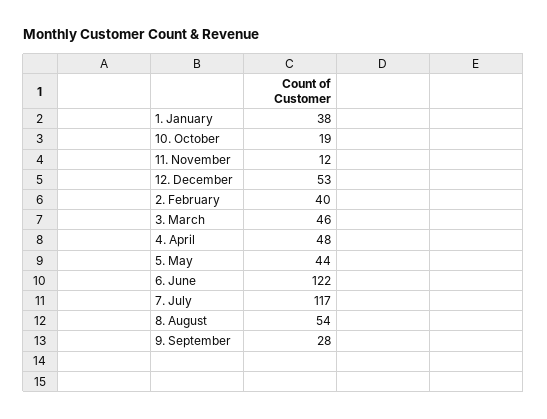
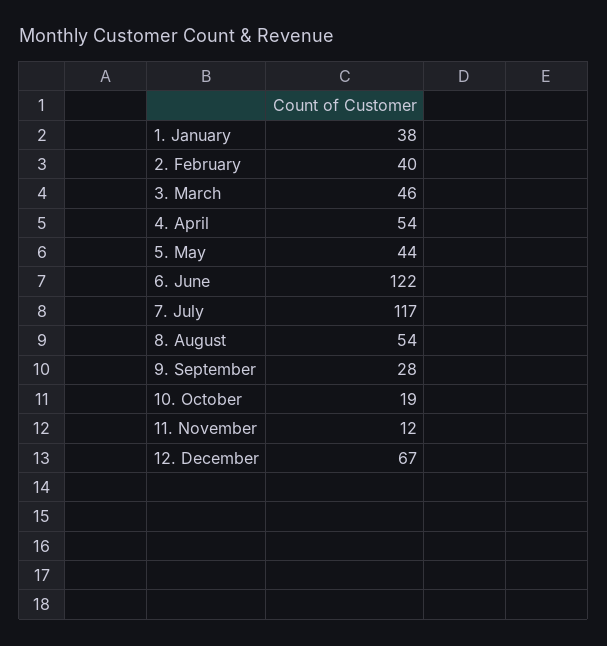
  {
    "1. January": 38,
    "10. October": 19,
    "11. November": 12,
-   "12. December": 53,
+   "12. December": 67,
    "2. February": 40,
    "3. March": 46,
-   "4. April": 48,
+   "4. April": 54,
    "5. May": 44,
    "6. June": 122,
    "7. July": 117,
    "8. August": 54,
    "9. September": 28
  }

